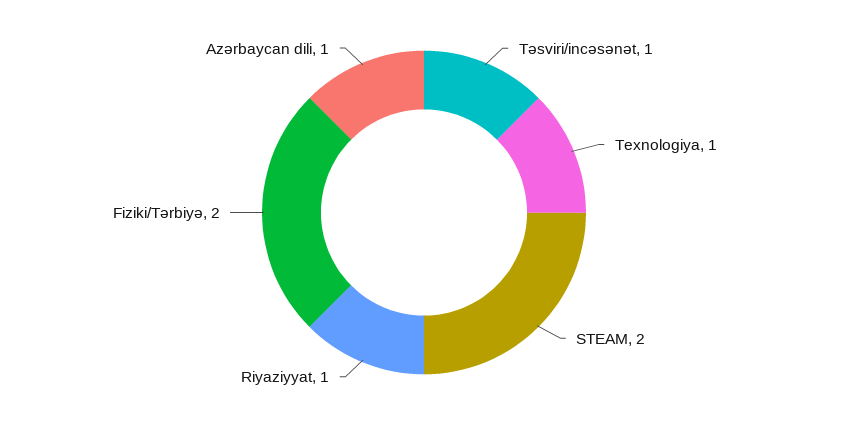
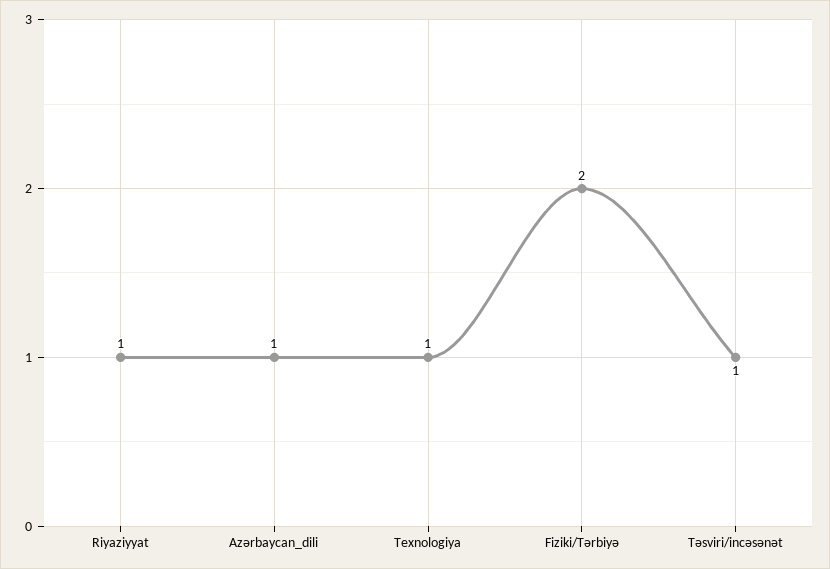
  {
    "Təsviri/incəsənət": 1,
    "Texnologiya": 1,
-   "STEAM": 2,
    "Riyaziyyat": 1,
    "Fiziki/Tərbiyə": 2,
    "Azərbaycan dili": 1
  }

